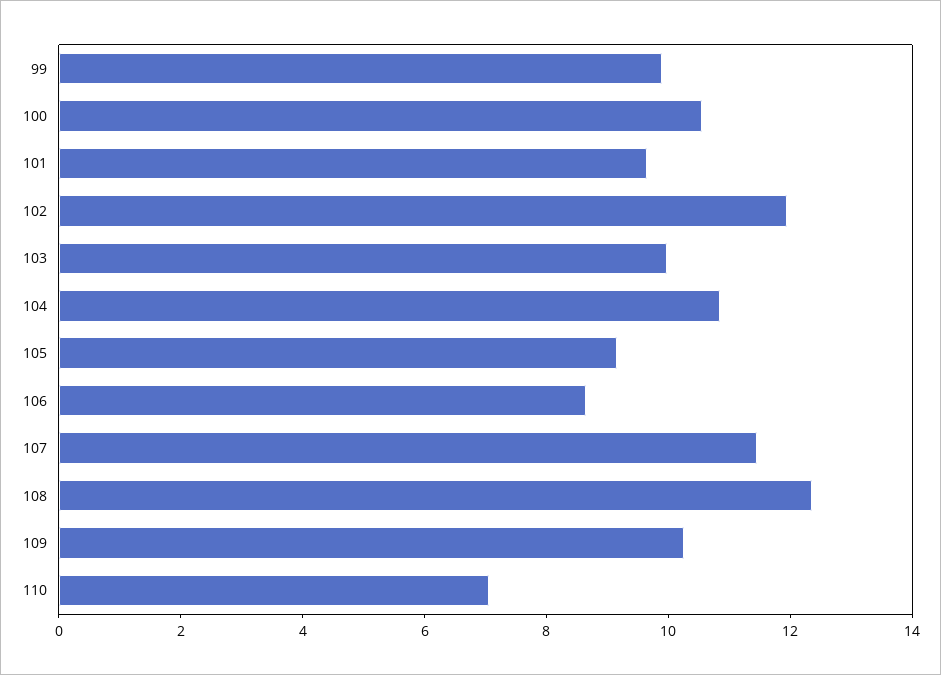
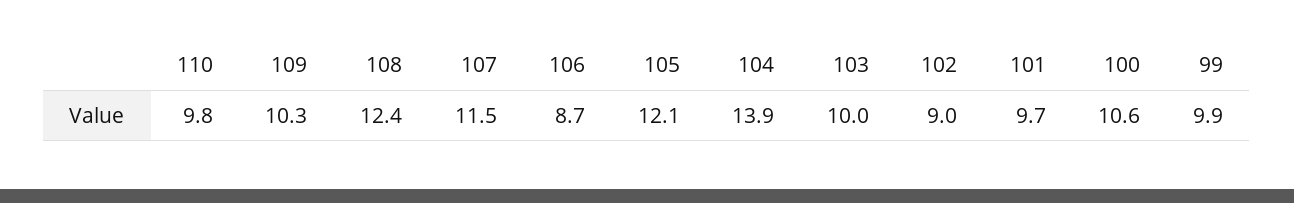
  {
    "99": 9.9,
    "100": 10.6,
    "101": 9.7,
-   "102": 12,
+   "102": 9,
    "103": 10,
-   "104": 11,
+   "104": 13.9,
-   "105": 9,
+   "105": 12.1,
    "106": 8.7,
    "107": 11.5,
    "108": 12.4,
    "109": 10.3,
-   "110": 7
+   "110": 9.8
  }

